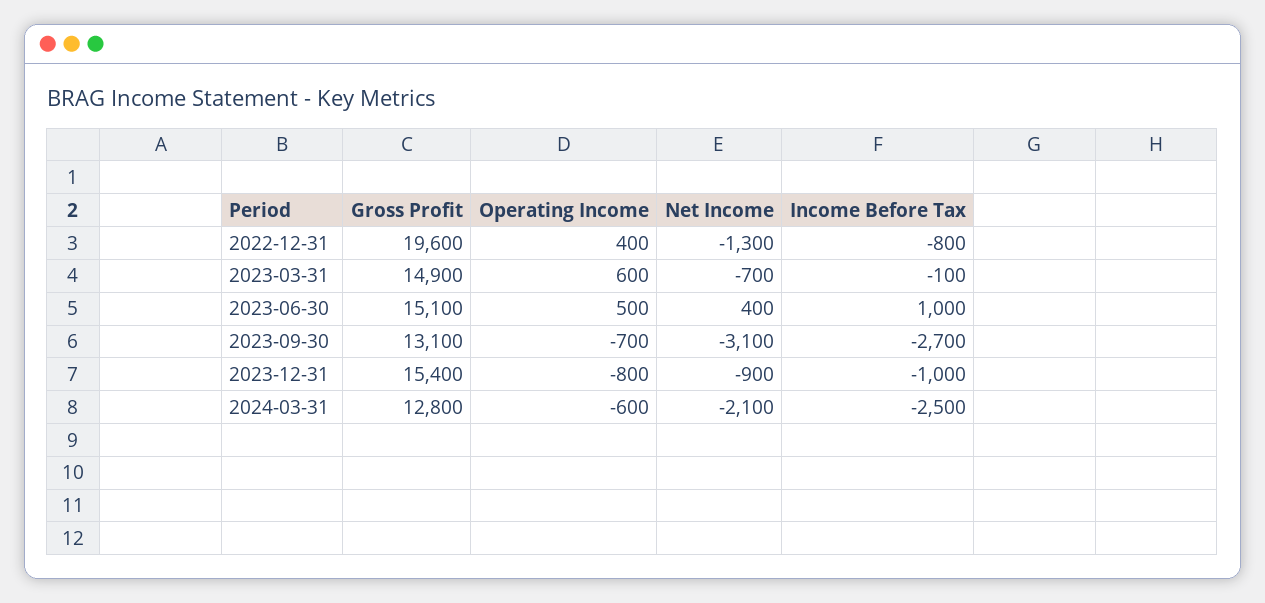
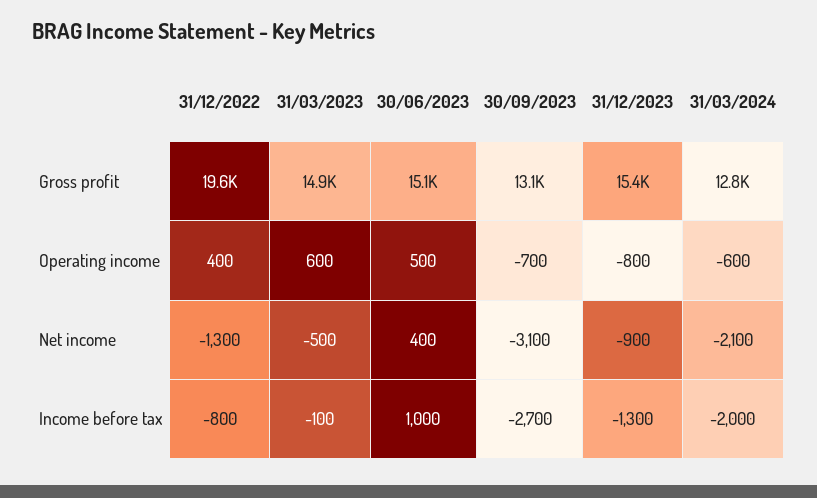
  {
    "Gross Profit": {
      "2022-12-31": 19600,
      "2023-03-31": 14900,
      "2023-06-30": 15100,
      "2023-09-30": 13100,
      "2023-12-31": 15400,
      "2024-03-31": 12800
    },
    "Operating Income": {
      "2022-12-31": 400,
      "2023-03-31": 600,
      "2023-06-30": 500,
      "2023-09-30": -700,
      "2023-12-31": -800,
      "2024-03-31": -600
    },
    "Net Income": {
      "2022-12-31": -1300,
-     "2023-03-31": -700,
+     "2023-03-31": -500,
      "2023-06-30": 400,
      "2023-09-30": -3100,
      "2023-12-31": -900,
      "2024-03-31": -2100
    },
    "Income Before Tax": {
      "2022-12-31": -800,
      "2023-03-31": -100,
      "2023-06-30": 1000,
      "2023-09-30": -2700,
-     "2023-12-31": -1000,
+     "2023-12-31": -1300,
-     "2024-03-31": -2500
+     "2024-03-31": -2000
    }
  }

